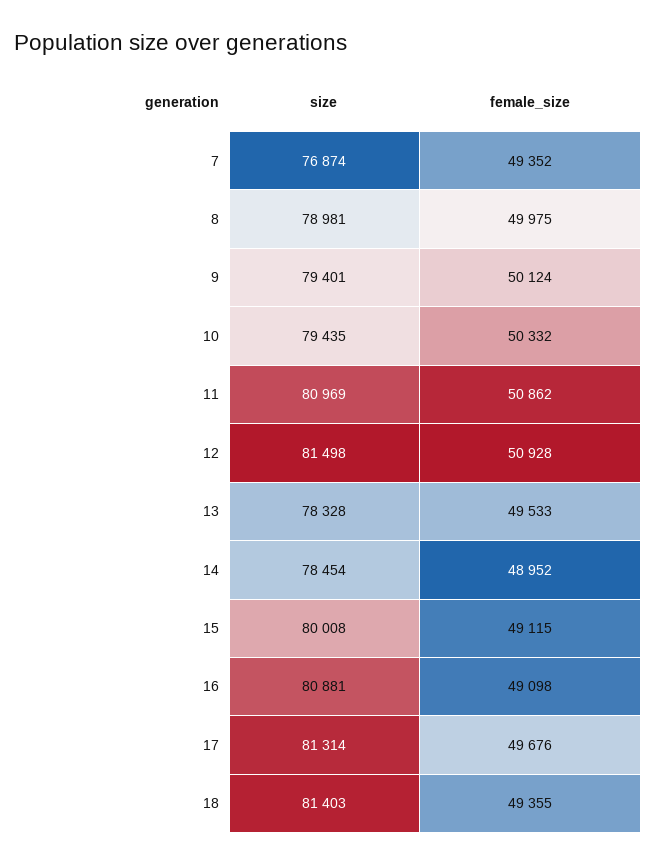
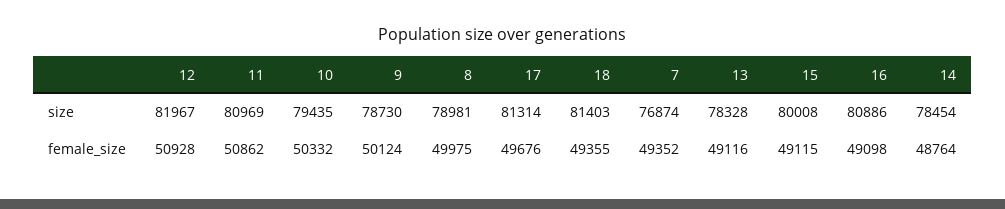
  {
    "size": {
      "7": 76874,
      "8": 78981,
-     "9": 79401,
+     "9": 78730,
      "10": 79435,
      "11": 80969,
-     "12": 81498,
+     "12": 81967,
      "13": 78328,
      "14": 78454,
      "15": 80008,
-     "16": 80881,
+     "16": 80886,
      "17": 81314,
      "18": 81403
    },
    "female_size": {
      "7": 49352,
      "8": 49975,
      "9": 50124,
      "10": 50332,
      "11": 50862,
      "12": 50928,
-     "13": 49533,
+     "13": 49116,
-     "14": 48952,
+     "14": 48764,
      "15": 49115,
      "16": 49098,
      "17": 49676,
      "18": 49355
    }
  }

